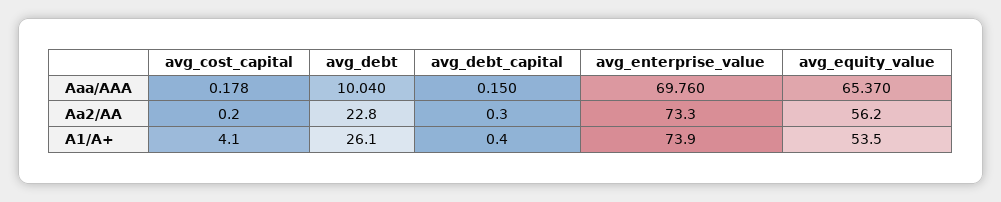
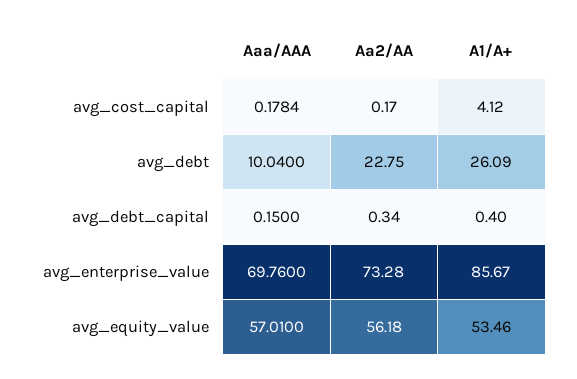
  {
    "avg_cost_capital": {
      "Aaa/AAA": 0.1784,
      "Aa2/AA": 0.17,
      "A1/A+": 4.12
    },
    "avg_debt": {
      "Aaa/AAA": 10.04,
      "Aa2/AA": 22.75,
      "A1/A+": 26.09
    },
    "avg_debt_capital": {
      "Aaa/AAA": 0.15,
      "Aa2/AA": 0.34,
      "A1/A+": 0.4
    },
    "avg_enterprise_value": {
      "Aaa/AAA": 69.76,
      "Aa2/AA": 73.28,
-     "A1/A+": 73.9
+     "A1/A+": 85.67
    },
    "avg_equity_value": {
-     "Aaa/AAA": 65.37,
+     "Aaa/AAA": 57.01,
      "Aa2/AA": 56.18,
      "A1/A+": 53.46
    }
  }

